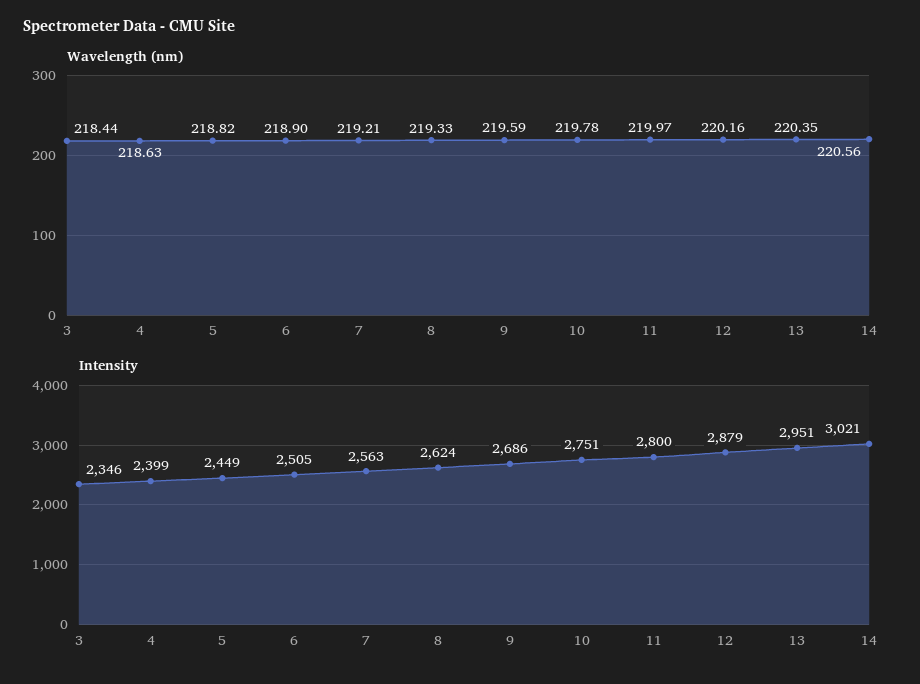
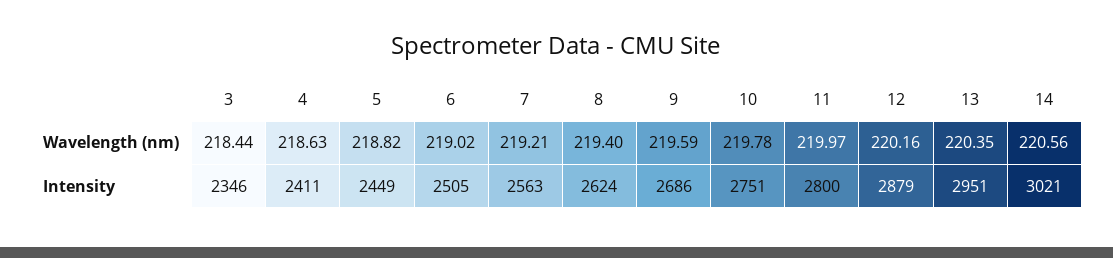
  {
    "Wavelength (nm)": {
      "3": 218.44,
      "4": 218.63,
      "5": 218.82,
-     "6": 218.9,
+     "6": 219.02,
      "7": 219.21,
-     "8": 219.33,
+     "8": 219.4,
      "9": 219.59,
      "10": 219.78,
      "11": 219.97,
      "12": 220.16,
      "13": 220.35,
      "14": 220.56
    },
    "Intensity": {
      "3": 2346,
-     "4": 2399,
+     "4": 2411,
      "5": 2449,
      "6": 2505,
      "7": 2563,
      "8": 2624,
      "9": 2686,
      "10": 2751,
      "11": 2800,
      "12": 2879,
      "13": 2951,
      "14": 3021
    }
  }

